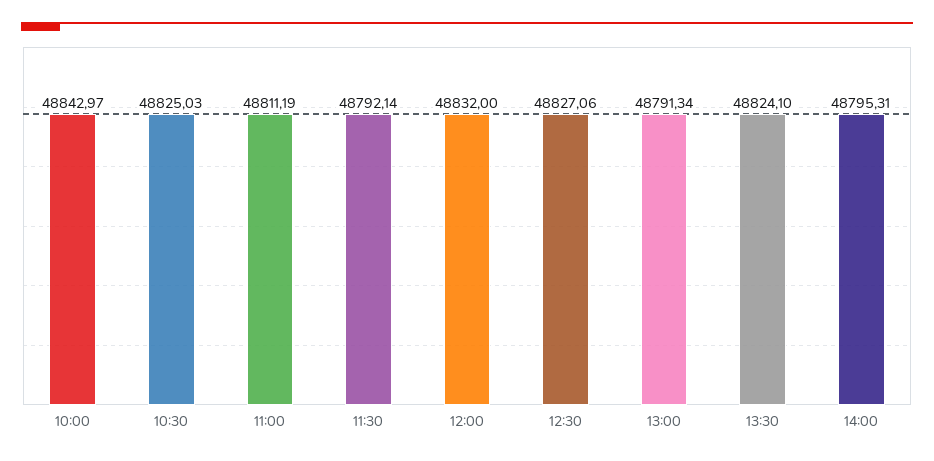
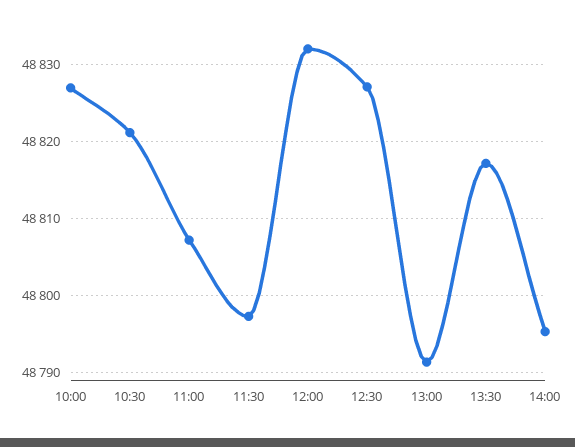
  {
-   "10:00": 48842.97,
+   "10:00": 48827,
-   "10:30": 48825.03,
+   "10:30": 48821,
-   "11:00": 48811.19,
+   "11:00": 48807,
-   "11:30": 48792.14,
+   "11:30": 48797,
    "12:00": 48832,
    "12:30": 48827.06,
    "13:00": 48791.34,
-   "13:30": 48824.1,
+   "13:30": 48817,
    "14:00": 48795.31
  }

